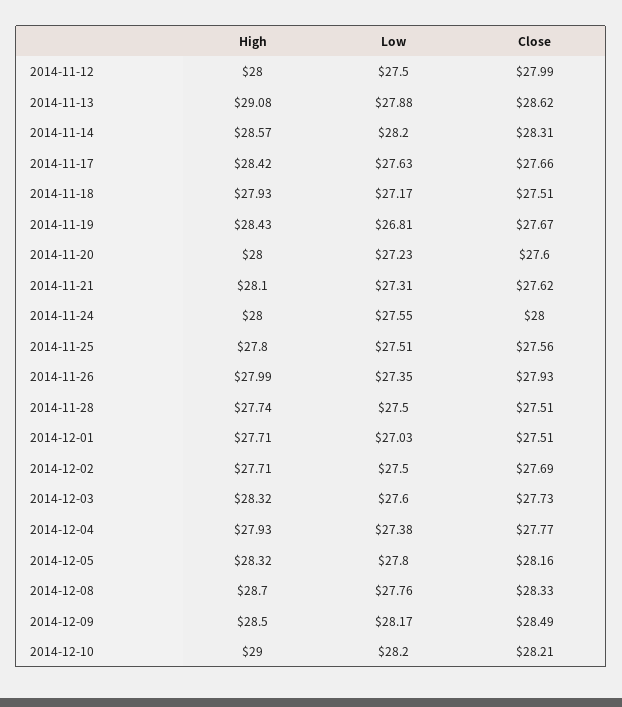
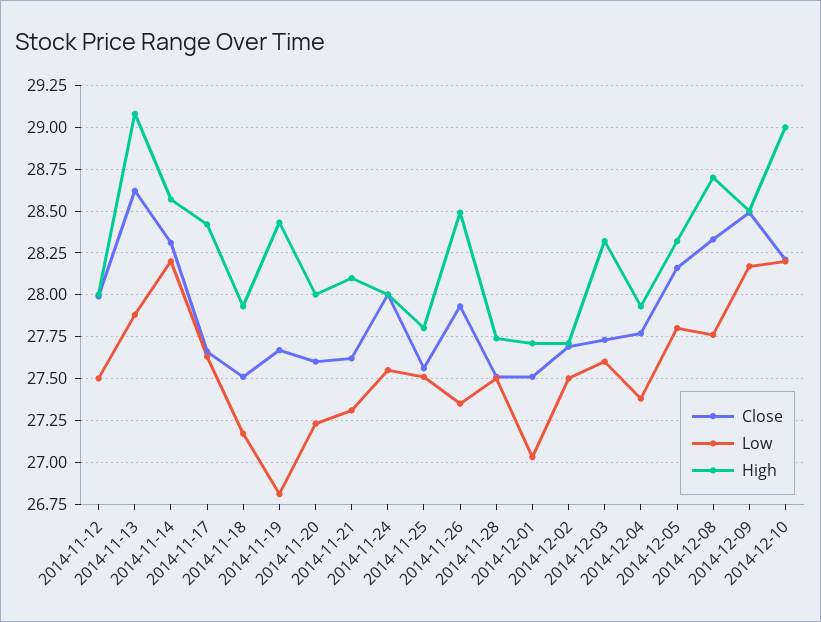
  {
    "High": {
      "2014-11-12": 28,
      "2014-11-13": 29.08,
      "2014-11-14": 28.57,
      "2014-11-17": 28.42,
      "2014-11-18": 27.93,
      "2014-11-19": 28.43,
      "2014-11-20": 28,
      "2014-11-21": 28.1,
      "2014-11-24": 28,
      "2014-11-25": 27.8,
-     "2014-11-26": 27.99,
+     "2014-11-26": 28.5,
      "2014-11-28": 27.74,
      "2014-12-01": 27.71,
      "2014-12-02": 27.71,
      "2014-12-03": 28.32,
      "2014-12-04": 27.93,
      "2014-12-05": 28.32,
      "2014-12-08": 28.7,
      "2014-12-09": 28.5,
      "2014-12-10": 29
    },
    "Low": {
      "2014-11-12": 27.5,
      "2014-11-13": 27.88,
      "2014-11-14": 28.2,
      "2014-11-17": 27.63,
      "2014-11-18": 27.17,
      "2014-11-19": 26.81,
      "2014-11-20": 27.23,
      "2014-11-21": 27.31,
      "2014-11-24": 27.55,
      "2014-11-25": 27.51,
      "2014-11-26": 27.35,
      "2014-11-28": 27.5,
      "2014-12-01": 27.03,
      "2014-12-02": 27.5,
      "2014-12-03": 27.6,
      "2014-12-04": 27.38,
      "2014-12-05": 27.8,
      "2014-12-08": 27.76,
      "2014-12-09": 28.17,
      "2014-12-10": 28.2
    },
    "Close": {
      "2014-11-12": 27.99,
      "2014-11-13": 28.62,
      "2014-11-14": 28.31,
      "2014-11-17": 27.66,
      "2014-11-18": 27.51,
      "2014-11-19": 27.67,
      "2014-11-20": 27.6,
      "2014-11-21": 27.62,
      "2014-11-24": 28,
      "2014-11-25": 27.56,
      "2014-11-26": 27.93,
      "2014-11-28": 27.51,
      "2014-12-01": 27.51,
      "2014-12-02": 27.69,
      "2014-12-03": 27.73,
      "2014-12-04": 27.77,
      "2014-12-05": 28.16,
      "2014-12-08": 28.33,
      "2014-12-09": 28.49,
      "2014-12-10": 28.21
    }
  }

